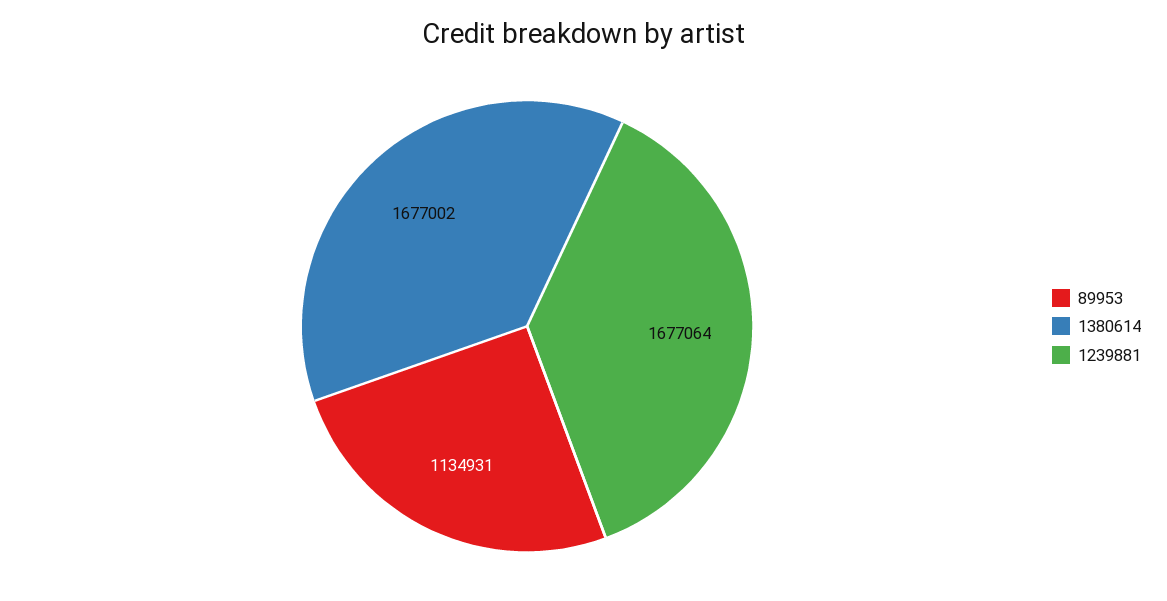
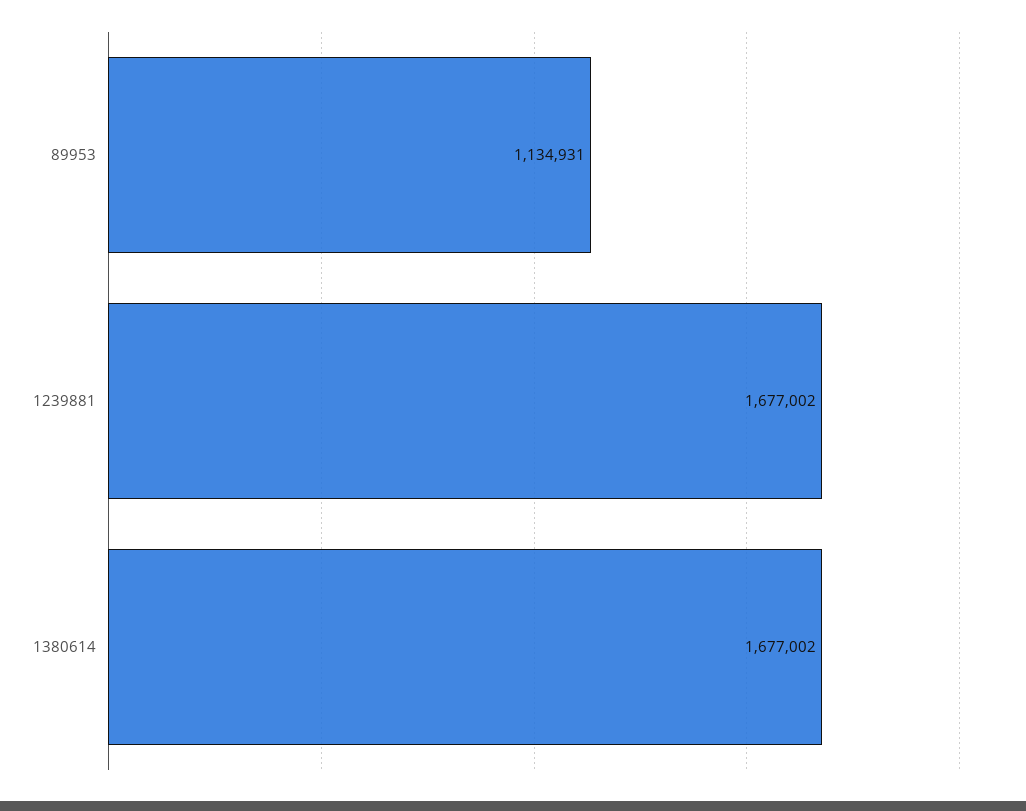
  {
    "89953": 1134931,
    "1380614": 1677002,
-   "1239881": 1677064
+   "1239881": 1677002
  }

